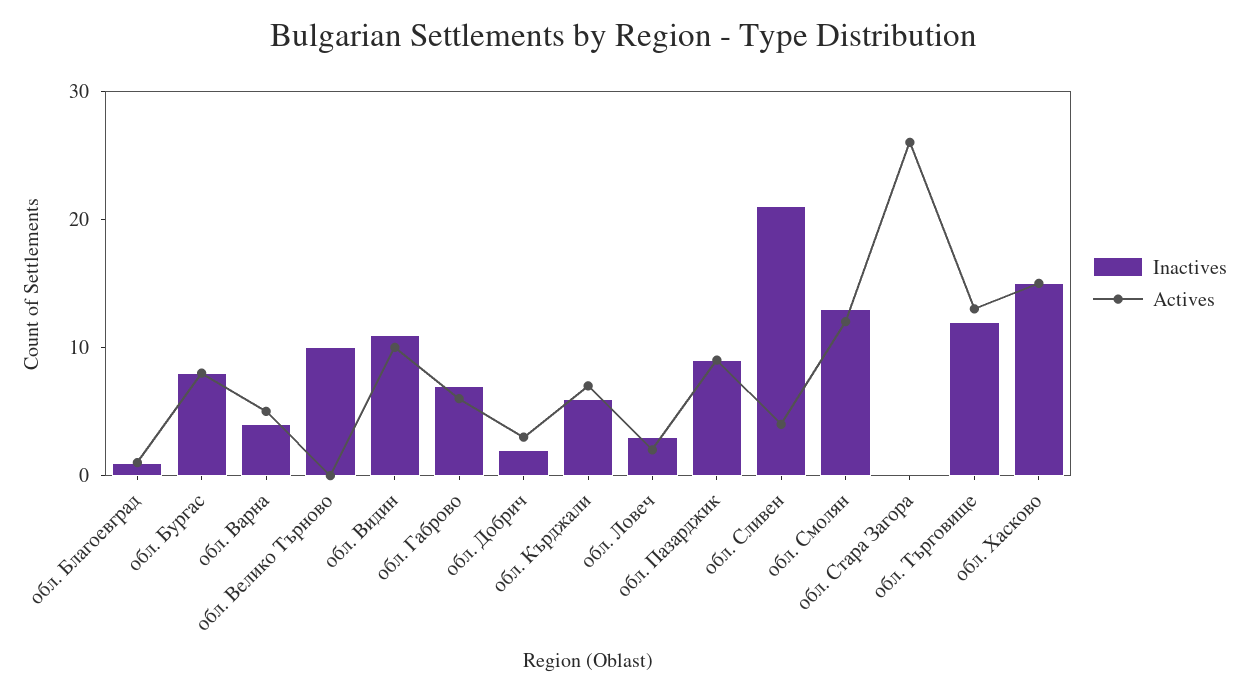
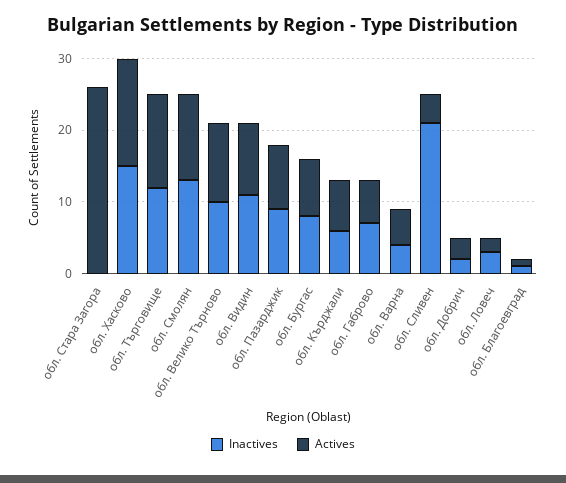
  {
    "Inactives": {
      "обл. Благоевград": 1,
      "обл. Бургас": 8,
      "обл. Варна": 4,
      "обл. Велико Търново": 10,
      "обл. Видин": 11,
      "обл. Габрово": 7,
      "обл. Добрич": 2,
      "обл. Кърджали": 6,
      "обл. Ловеч": 3,
      "обл. Пазарджик": 9,
      "обл. Сливен": 21,
      "обл. Смолян": 13,
      "обл. Стара Загора": 0,
      "обл. Търговище": 12,
      "обл. Хасково": 15
    },
    "Actives": {
      "обл. Благоевград": 1,
      "обл. Бургас": 8,
      "обл. Варна": 5,
-     "обл. Велико Търново": 0,
+     "обл. Велико Търново": 10,
      "обл. Видин": 10,
      "обл. Габрово": 6,
      "обл. Добрич": 3,
      "обл. Кърджали": 7,
      "обл. Ловеч": 2,
      "обл. Пазарджик": 9,
      "обл. Сливен": 4,
      "обл. Смолян": 12,
      "обл. Стара Загора": 26,
      "обл. Търговище": 13,
      "обл. Хасково": 15
    }
  }

